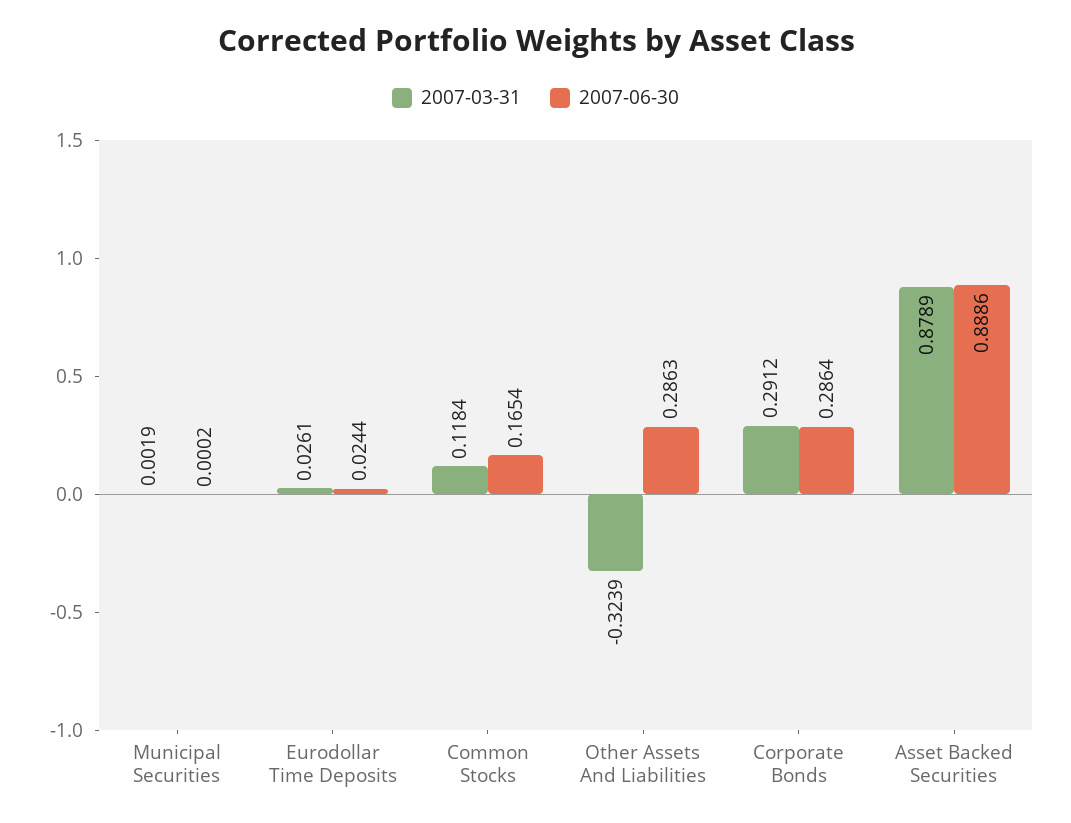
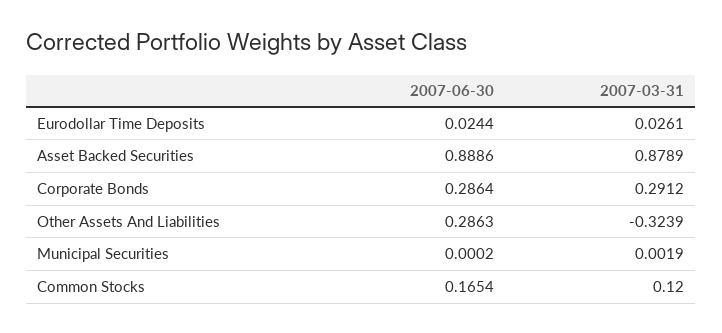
  {
    "2007-03-31": {
      "Municipal Securities": 0.0019,
      "Eurodollar Time Deposits": 0.0261,
-     "Common Stocks": 0.1184,
+     "Common Stocks": 0.12,
      "Other Assets And Liabilities": -0.3239,
      "Corporate Bonds": 0.2912,
      "Asset Backed Securities": 0.8789
    },
    "2007-06-30": {
      "Municipal Securities": 0.0002,
      "Eurodollar Time Deposits": 0.0244,
      "Common Stocks": 0.1654,
      "Other Assets And Liabilities": 0.2863,
      "Corporate Bonds": 0.2864,
      "Asset Backed Securities": 0.8886
    }
  }

